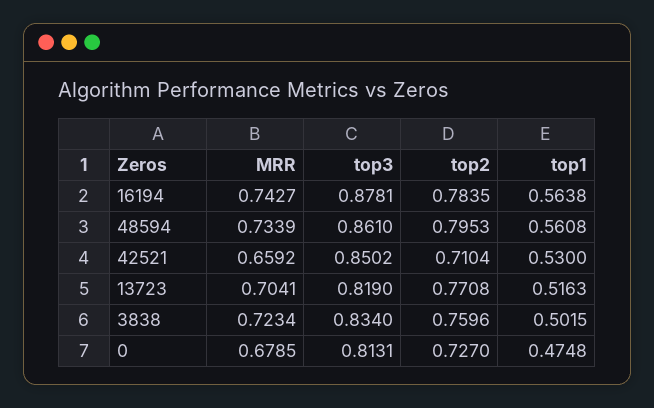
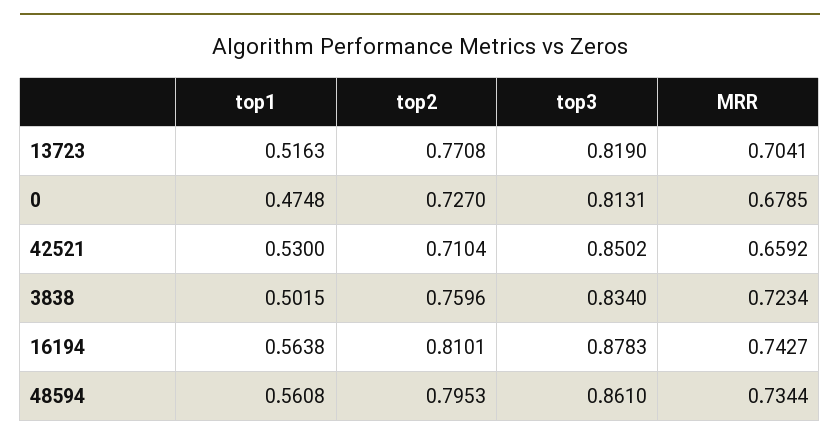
  {
    "MRR": {
      "16194": 0.7427,
-     "48594": 0.7339,
+     "48594": 0.7344,
      "42521": 0.6592,
      "13723": 0.7041,
      "3838": 0.7234,
      "0": 0.6785
    },
    "top3": {
-     "16194": 0.8781,
+     "16194": 0.8783,
      "48594": 0.861,
      "42521": 0.8502,
      "13723": 0.819,
      "3838": 0.834,
      "0": 0.8131
    },
    "top2": {
-     "16194": 0.7835,
+     "16194": 0.8101,
      "48594": 0.7953,
      "42521": 0.7104,
      "13723": 0.7708,
      "3838": 0.7596,
      "0": 0.727
    },
    "top1": {
      "16194": 0.5638,
      "48594": 0.5608,
      "42521": 0.53,
      "13723": 0.5163,
      "3838": 0.5015,
      "0": 0.4748
    }
  }

